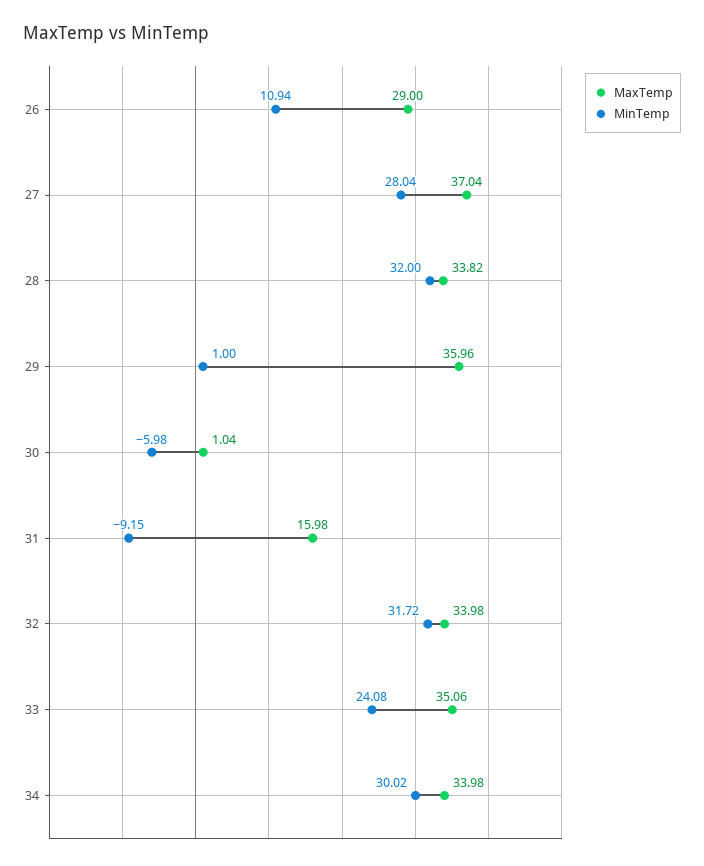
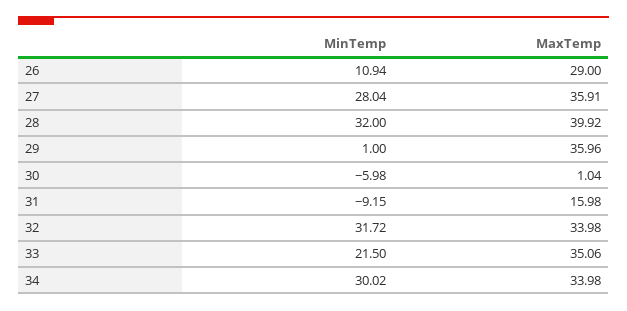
  {
    "MaxTemp": {
      "26": 29,
-     "27": 37.04,
+     "27": 35.91,
-     "28": 33.82,
+     "28": 39.92,
      "29": 35.96,
      "30": 1.04,
      "31": 15.98,
      "32": 33.98,
      "33": 35.06,
      "34": 33.98
    },
    "MinTemp": {
      "26": 10.94,
      "27": 28.04,
      "28": 32,
      "29": 1,
      "30": -5.98,
      "31": -9.15,
      "32": 31.72,
-     "33": 24.08,
+     "33": 21.5,
      "34": 30.02
    }
  }

